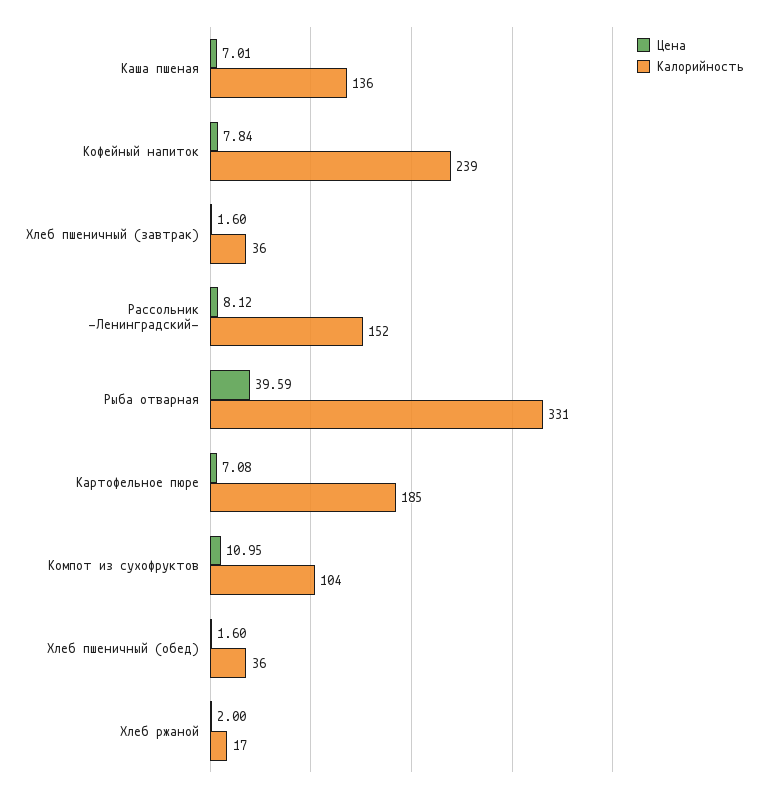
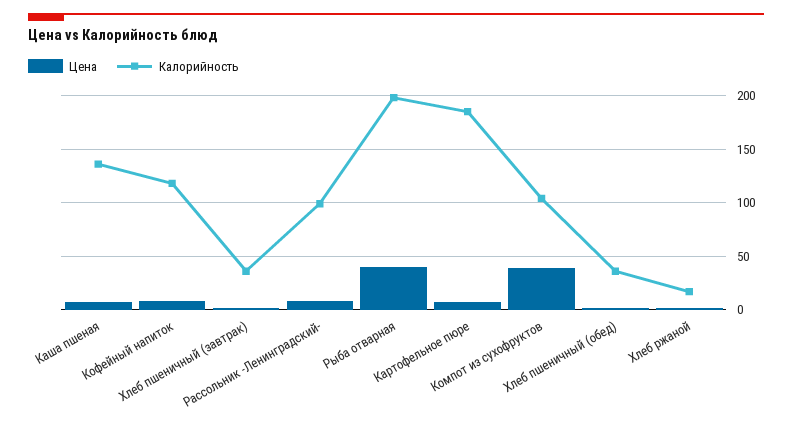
  {
    "Цена": {
      "Каша пшеная": 7.01,
      "Кофейный напиток": 7.84,
      "Хлеб пшеничный (завтрак)": 1.6,
      "Рассольник -Ленинградский-": 8.12,
      "Рыба отварная": 39.59,
      "Картофельное пюре": 7.08,
-     "Компот из сухофруктов": 10.95,
+     "Компот из сухофруктов": 40,
      "Хлеб пшеничный (обед)": 1.6,
      "Хлеб ржаной": 2
    },
    "Калорийность": {
      "Каша пшеная": 136,
-     "Кофейный напиток": 239,
+     "Кофейный напиток": 120,
      "Хлеб пшеничный (завтрак)": 36,
-     "Рассольник -Ленинградский-": 152,
+     "Рассольник -Ленинградский-": 100,
-     "Рыба отварная": 331,
+     "Рыба отварная": 200,
      "Картофельное пюре": 185,
      "Компот из сухофруктов": 104,
      "Хлеб пшеничный (обед)": 36,
      "Хлеб ржаной": 17
    }
  }

